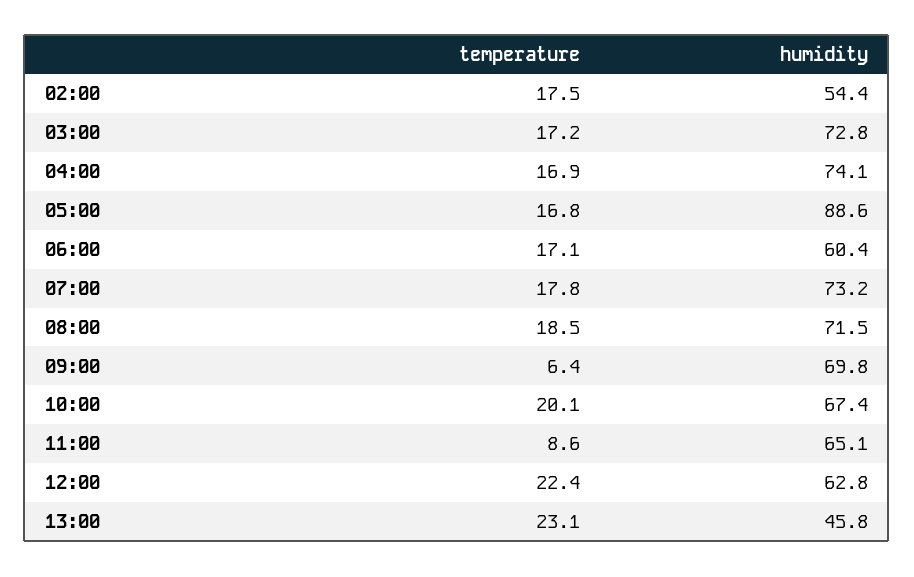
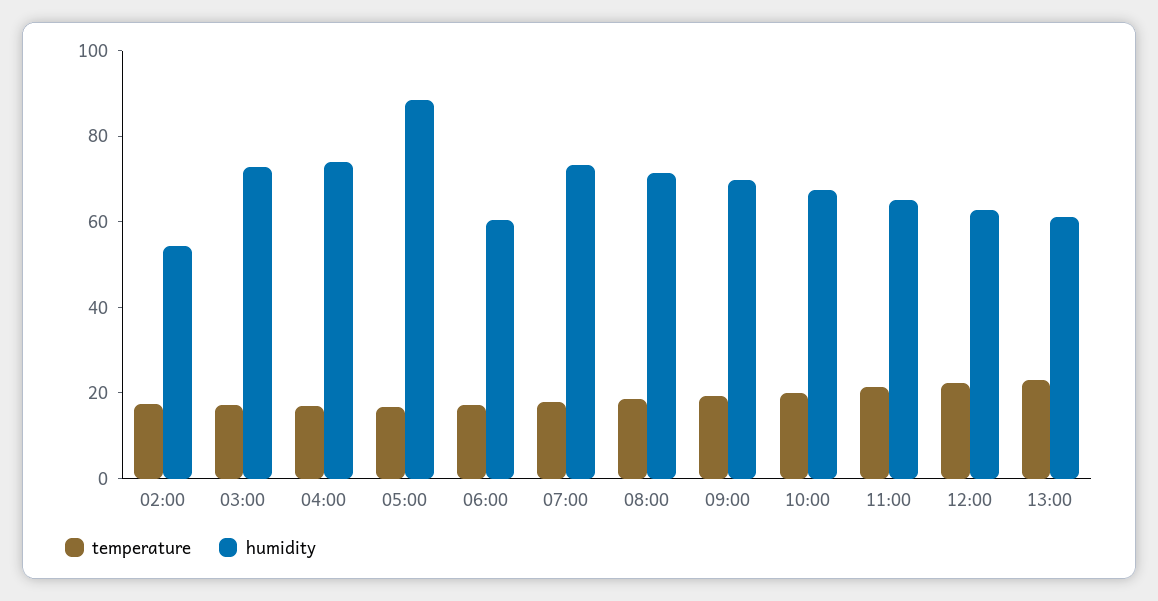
  {
    "temperature": {
      "02:00": 17.5,
      "03:00": 17.2,
      "04:00": 16.9,
      "05:00": 16.8,
      "06:00": 17.1,
      "07:00": 17.8,
      "08:00": 18.5,
-     "09:00": 6.4,
+     "09:00": 20,
      "10:00": 20.1,
-     "11:00": 8.6,
+     "11:00": 20,
      "12:00": 22.4,
      "13:00": 23.1
    },
    "humidity": {
      "02:00": 54.4,
      "03:00": 72.8,
      "04:00": 74.1,
      "05:00": 88.6,
      "06:00": 60.4,
      "07:00": 73.2,
      "08:00": 71.5,
      "09:00": 69.8,
      "10:00": 67.4,
      "11:00": 65.1,
      "12:00": 62.8,
-     "13:00": 45.8
+     "13:00": 60
    }
  }

